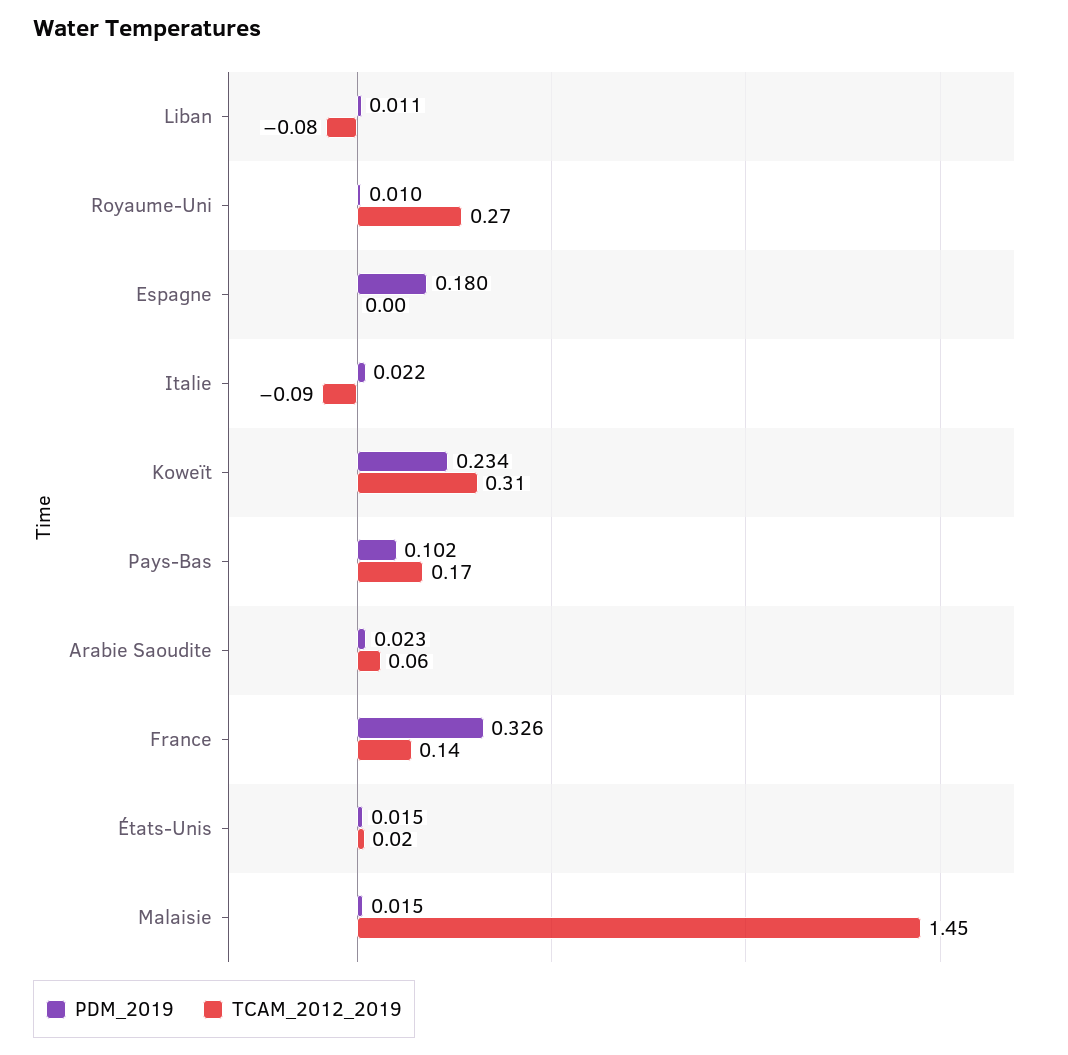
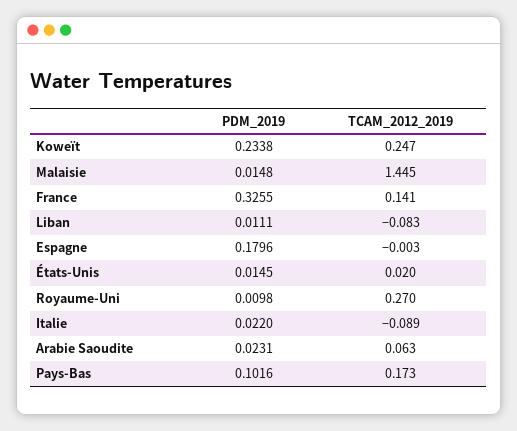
  {
    "PDM_2019": {
      "Liban": 0.0111,
      "Royaume-Uni": 0.0098,
      "Espagne": 0.1796,
      "Italie": 0.022,
      "Koweït": 0.2338,
      "Pays-Bas": 0.1016,
      "Arabie Saoudite": 0.0231,
      "France": 0.3255,
      "États-Unis": 0.0145,
      "Malaisie": 0.0148
    },
    "TCAM_2012_2019": {
      "Liban": -0.083,
      "Royaume-Uni": 0.27,
      "Espagne": -0.003,
      "Italie": -0.089,
-     "Koweït": 0.31,
+     "Koweït": 0.247,
      "Pays-Bas": 0.173,
      "Arabie Saoudite": 0.063,
      "France": 0.141,
      "États-Unis": 0.02,
      "Malaisie": 1.445
    }
  }

